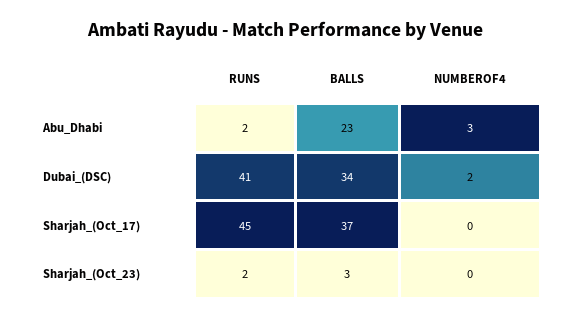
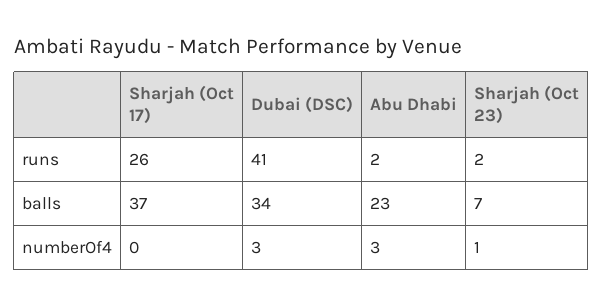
  {
    "RUNS": {
      "Abu_Dhabi": 2,
      "Dubai_(DSC)": 41,
-     "Sharjah_(Oct_17)": 45,
+     "Sharjah_(Oct_17)": 26,
      "Sharjah_(Oct_23)": 2
    },
    "BALLS": {
      "Abu_Dhabi": 23,
      "Dubai_(DSC)": 34,
      "Sharjah_(Oct_17)": 37,
-     "Sharjah_(Oct_23)": 3
+     "Sharjah_(Oct_23)": 7
    },
    "NUMBEROF4": {
      "Abu_Dhabi": 3,
-     "Dubai_(DSC)": 2,
+     "Dubai_(DSC)": 3,
      "Sharjah_(Oct_17)": 0,
-     "Sharjah_(Oct_23)": 0
+     "Sharjah_(Oct_23)": 1
    }
  }

